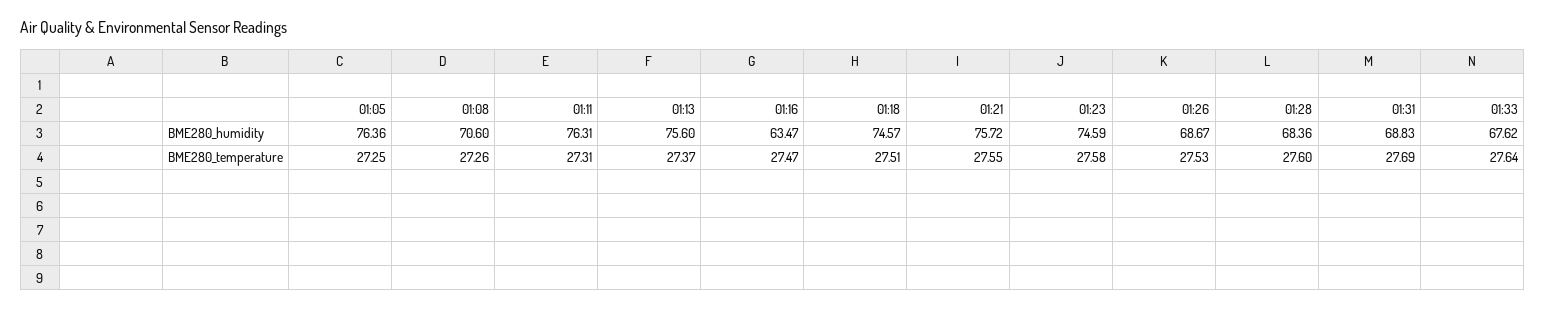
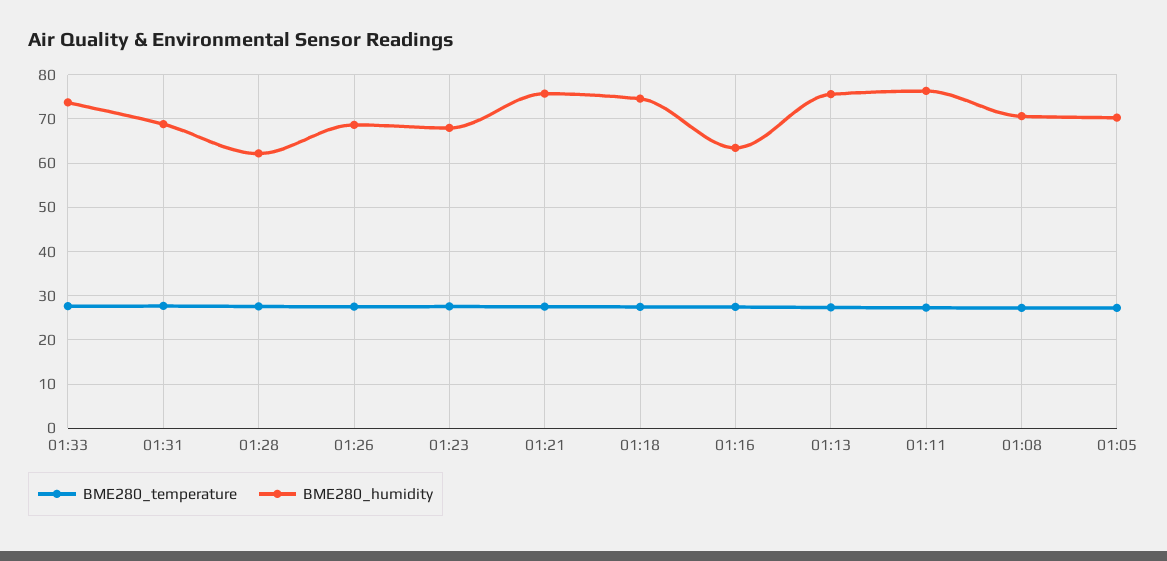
  {
    "BME280_humidity": {
-     "01:05": 76.36,
+     "01:05": 70,
      "01:08": 70.6,
      "01:11": 76.31,
      "01:13": 75.6,
      "01:16": 63.47,
      "01:18": 74.57,
      "01:21": 75.72,
-     "01:23": 74.59,
+     "01:23": 68,
      "01:26": 68.67,
-     "01:28": 68.36,
+     "01:28": 62,
      "01:31": 68.83,
-     "01:33": 67.62
+     "01:33": 74
    },
    "BME280_temperature": {
      "01:05": 27.25,
      "01:08": 27.26,
      "01:11": 27.31,
      "01:13": 27.37,
      "01:16": 27.47,
      "01:18": 27.51,
      "01:21": 27.55,
      "01:23": 27.58,
      "01:26": 27.53,
      "01:28": 27.6,
      "01:31": 27.69,
      "01:33": 27.64
    }
  }

